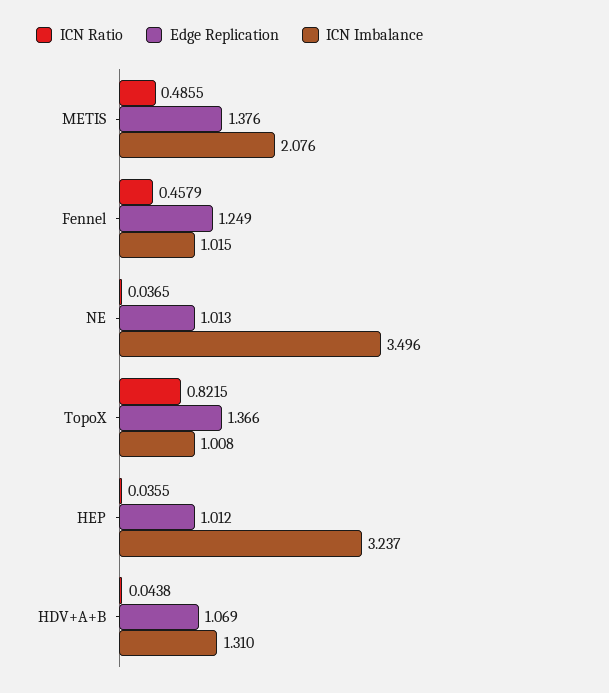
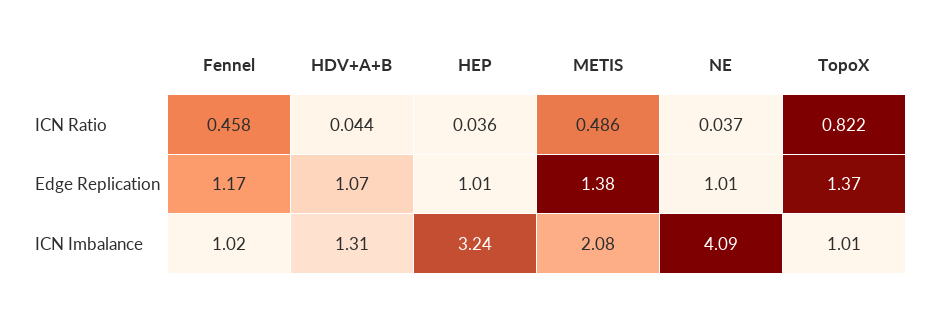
  {
    "ICN Ratio": {
      "METIS": 0.4855,
      "Fennel": 0.4579,
      "NE": 0.0365,
      "TopoX": 0.8215,
      "HEP": 0.0355,
      "HDV+A+B": 0.0438
    },
    "Edge Replication": {
      "METIS": 1.376,
-     "Fennel": 1.249,
+     "Fennel": 1.17,
      "NE": 1.013,
      "TopoX": 1.366,
      "HEP": 1.012,
      "HDV+A+B": 1.069
    },
    "ICN Imbalance": {
      "METIS": 2.076,
      "Fennel": 1.015,
-     "NE": 3.496,
+     "NE": 4.09,
      "TopoX": 1.008,
      "HEP": 3.237,
      "HDV+A+B": 1.31
    }
  }

